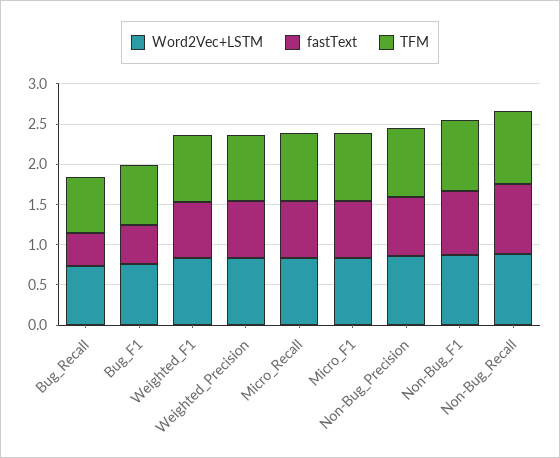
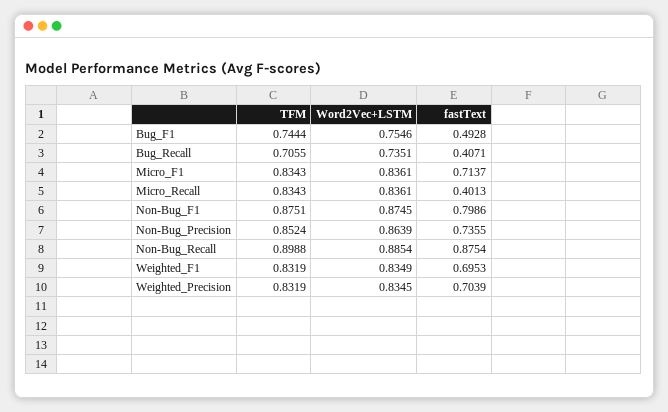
  {
    "Word2Vec+LSTM": {
      "Bug_Recall": 0.7351,
      "Bug_F1": 0.7546,
      "Weighted_F1": 0.8349,
      "Weighted_Precision": 0.8345,
      "Micro_Recall": 0.8361,
      "Micro_F1": 0.8361,
      "Non-Bug_Precision": 0.8639,
      "Non-Bug_F1": 0.8745,
      "Non-Bug_Recall": 0.8854
    },
    "fastText": {
      "Bug_Recall": 0.4071,
      "Bug_F1": 0.4928,
      "Weighted_F1": 0.6953,
      "Weighted_Precision": 0.7039,
-     "Micro_Recall": 0.7,
+     "Micro_Recall": 0.4013,
      "Micro_F1": 0.7137,
      "Non-Bug_Precision": 0.7355,
      "Non-Bug_F1": 0.7986,
      "Non-Bug_Recall": 0.8754
    },
    "TFM": {
      "Bug_Recall": 0.7055,
      "Bug_F1": 0.7444,
      "Weighted_F1": 0.8319,
      "Weighted_Precision": 0.8319,
      "Micro_Recall": 0.8343,
      "Micro_F1": 0.8343,
      "Non-Bug_Precision": 0.8524,
      "Non-Bug_F1": 0.8751,
      "Non-Bug_Recall": 0.8988
    }
  }

